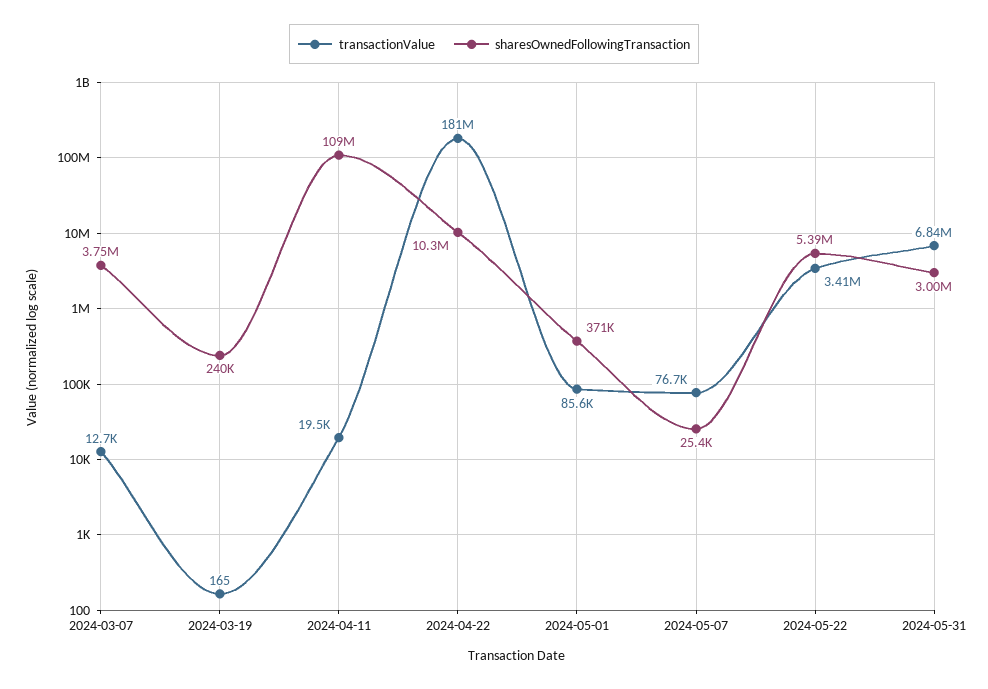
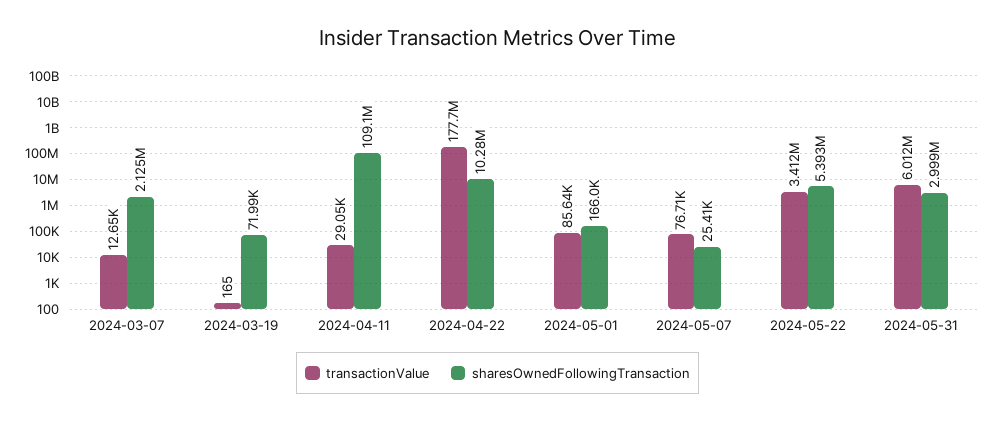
  {
    "transactionValue": {
      "2024-03-07": 12650,
      "2024-03-19": 165,
-     "2024-04-11": 19500,
+     "2024-04-11": 29050,
-     "2024-04-22": 181000000,
+     "2024-04-22": 177700000,
      "2024-05-01": 85640,
      "2024-05-07": 76710,
      "2024-05-22": 3412000,
-     "2024-05-31": 6840000
+     "2024-05-31": 6012000
    },
    "sharesOwnedFollowingTransaction": {
-     "2024-03-07": 3750000,
+     "2024-03-07": 2125000,
-     "2024-03-19": 240000,
+     "2024-03-19": 71990,
      "2024-04-11": 109100000,
      "2024-04-22": 10280000,
-     "2024-05-01": 371000,
+     "2024-05-01": 166000,
      "2024-05-07": 25410,
      "2024-05-22": 5393000,
      "2024-05-31": 2999000
    }
  }

